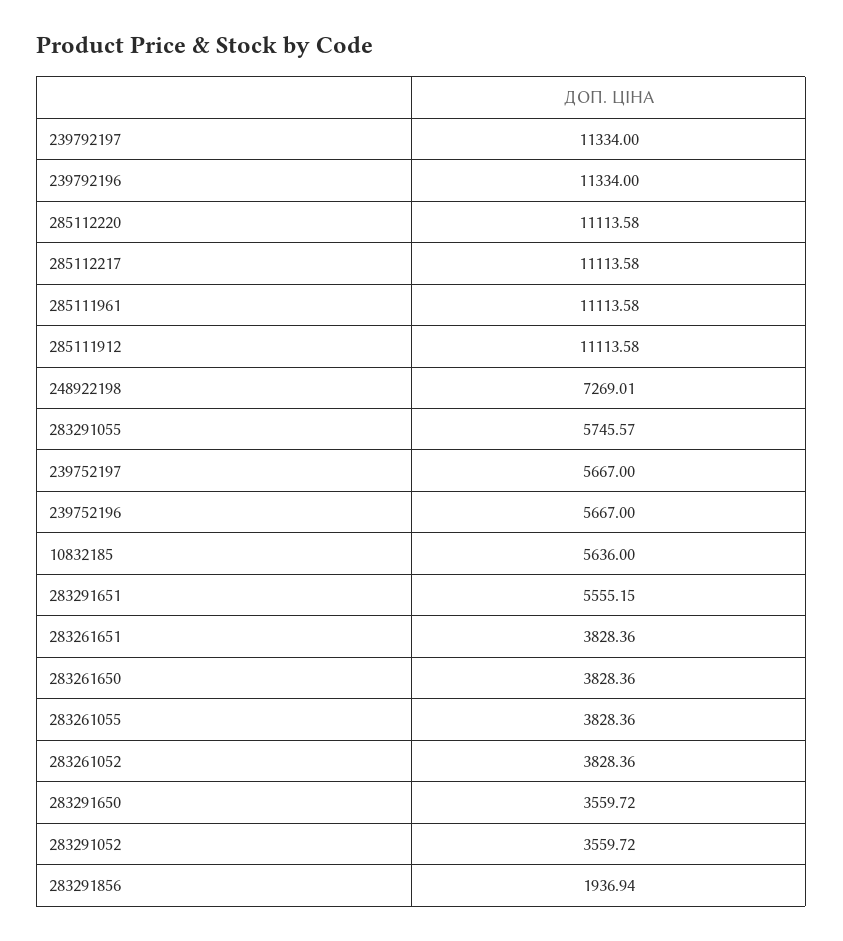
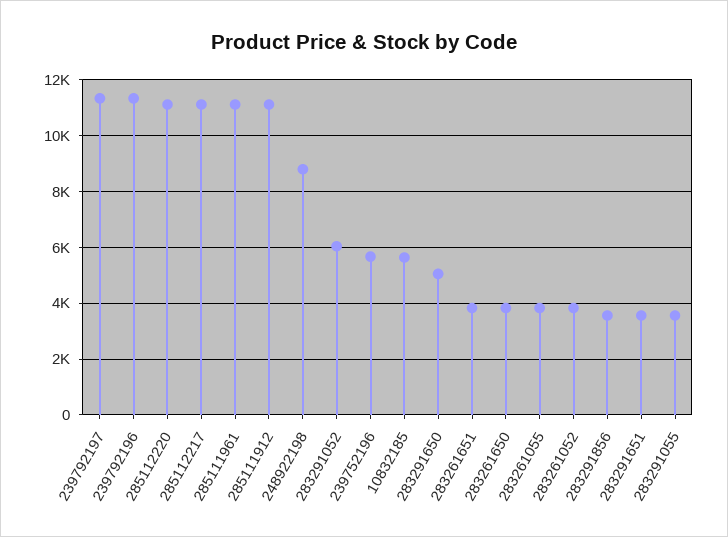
  {
    "239792197": 11334,
    "239792196": 11334,
    "285112220": 11113.58,
    "285112217": 11113.58,
    "285111961": 11113.58,
    "285111912": 11113.58,
-   "248922198": 7269.01,
+   "248922198": 8750,
-   "283291055": 5745.57,
+   "283291055": 3500,
-   "239752197": 5667,
    "239752196": 5667,
    "10832185": 5636,
-   "283291651": 5555.15,
+   "283291651": 3500,
    "283261651": 3828.36,
    "283261650": 3828.36,
    "283261055": 3828.36,
    "283261052": 3828.36,
-   "283291650": 3559.72,
+   "283291650": 5000,
-   "283291052": 3559.72,
+   "283291052": 6000,
-   "283291856": 1936.94
+   "283291856": 3500
  }

